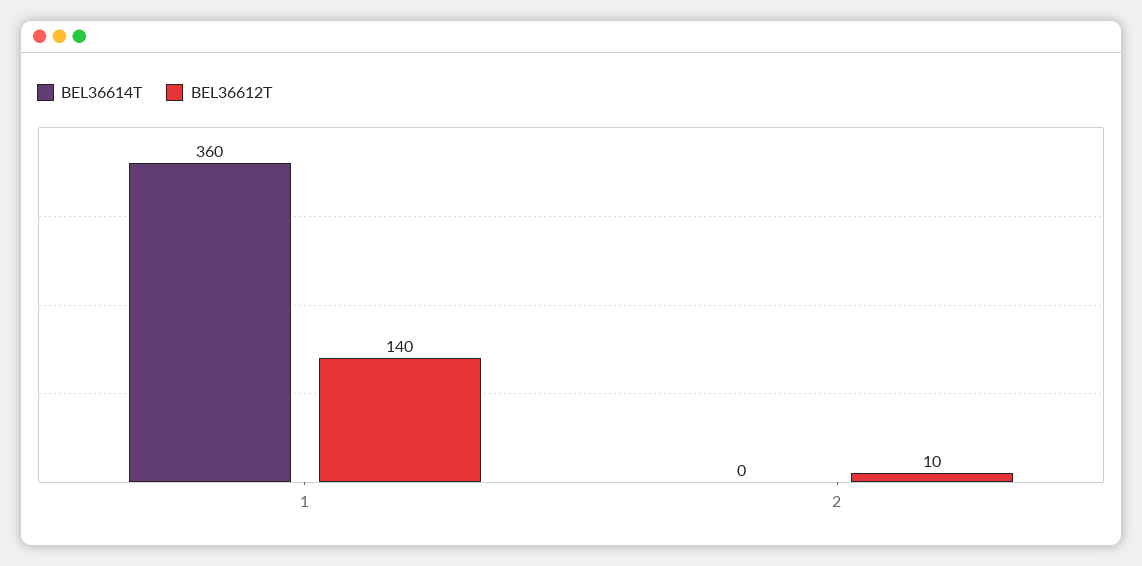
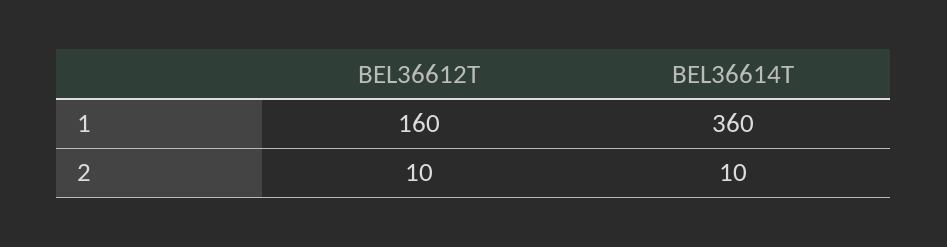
  {
    "BEL36614T": {
      "1": 360,
-     "2": 0
+     "2": 10
    },
    "BEL36612T": {
-     "1": 140,
+     "1": 160,
      "2": 10
    }
  }

